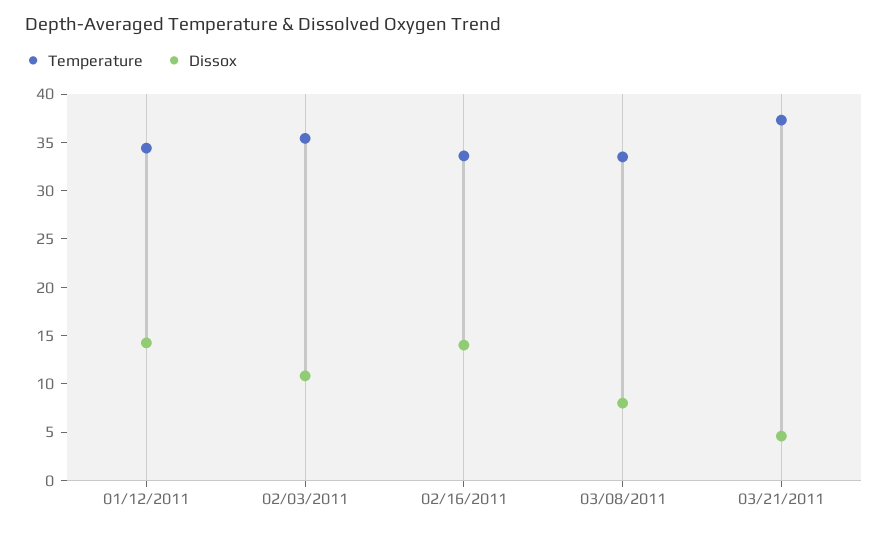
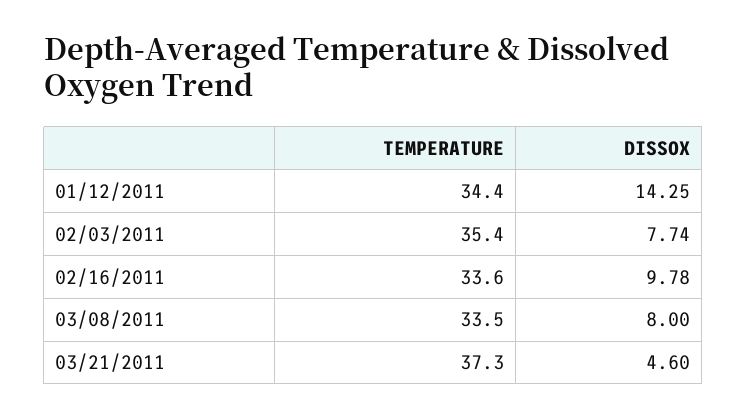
  {
    "Temperature": {
      "01/12/2011": 34.4,
      "02/03/2011": 35.4,
      "02/16/2011": 33.6,
      "03/08/2011": 33.5,
      "03/21/2011": 37.3
    },
    "Dissox": {
      "01/12/2011": 14.25,
-     "02/03/2011": 11,
+     "02/03/2011": 7.74,
-     "02/16/2011": 14,
+     "02/16/2011": 9.78,
      "03/08/2011": 8,
      "03/21/2011": 4.6
    }
  }

